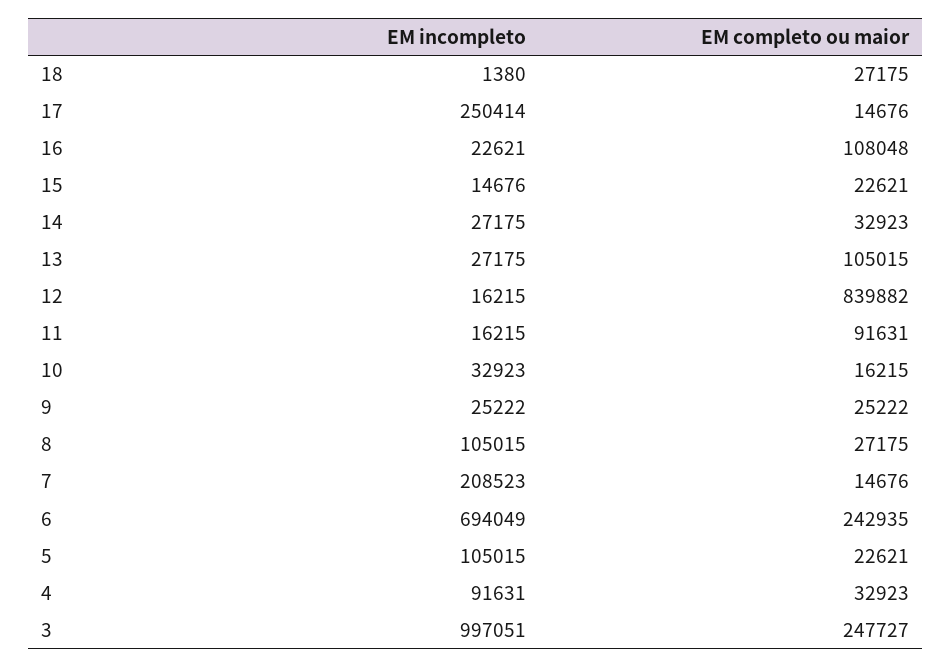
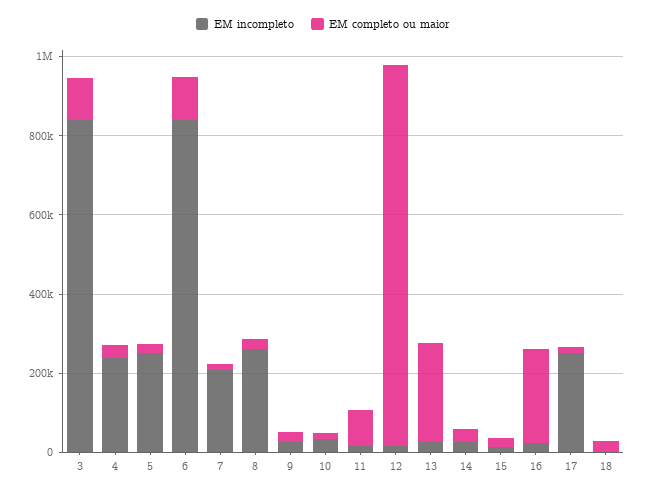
  {
    "EM incompleto": {
      "18": 1380,
      "17": 250414,
      "16": 22621,
      "15": 14676,
      "14": 27175,
      "13": 27175,
      "12": 16215,
      "11": 16215,
      "10": 32923,
      "9": 25222,
-     "8": 105015,
+     "8": 250000,
      "7": 208523,
-     "6": 694049,
+     "6": 850000,
-     "5": 105015,
+     "5": 250000,
-     "4": 91631,
+     "4": 250000,
-     "3": 997051
+     "3": 850000
    },
    "EM completo ou maior": {
      "18": 27175,
      "17": 14676,
-     "16": 108048,
+     "16": 250000,
      "15": 22621,
      "14": 32923,
-     "13": 105015,
+     "13": 250000,
-     "12": 839882,
+     "12": 950000,
      "11": 91631,
      "10": 16215,
      "9": 25222,
      "8": 27175,
      "7": 14676,
-     "6": 242935,
+     "6": 100000,
      "5": 22621,
      "4": 32923,
-     "3": 247727
+     "3": 100000
    }
  }

